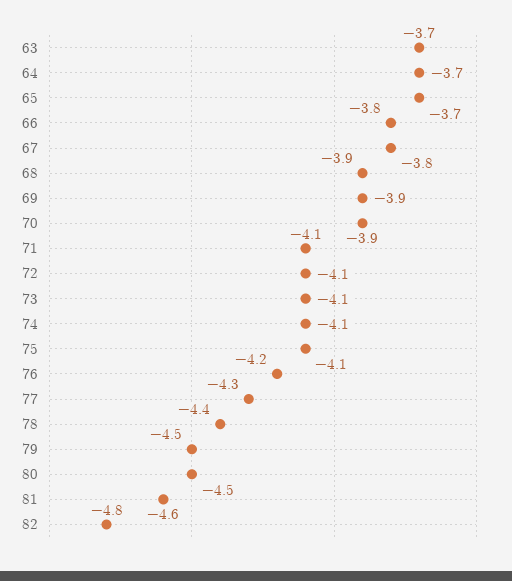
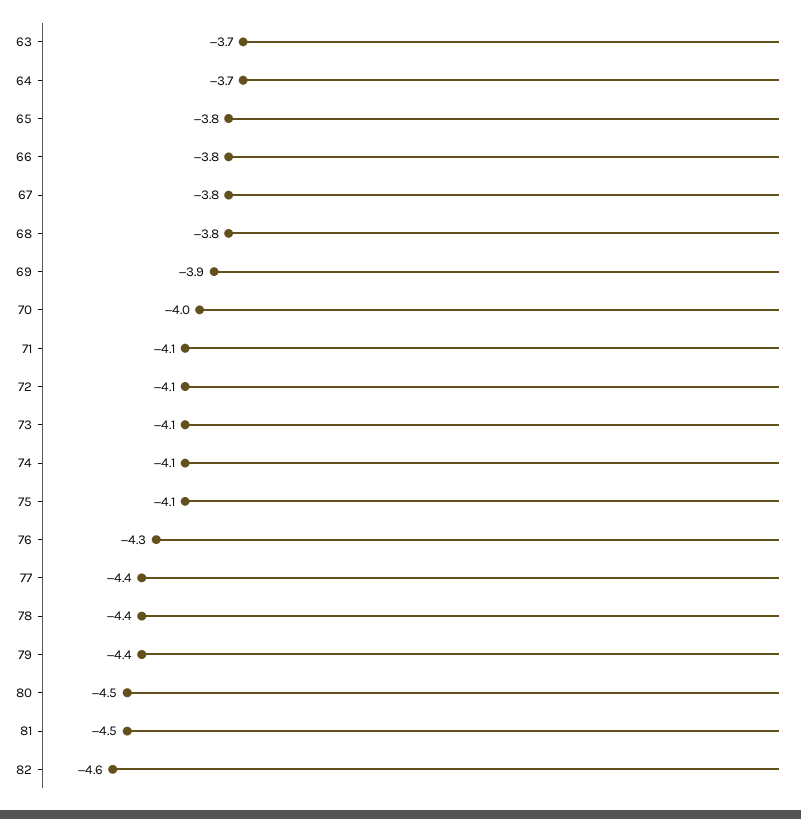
  {
    "63": -3.7,
    "64": -3.7,
-   "65": -3.7,
+   "65": -3.8,
    "66": -3.8,
    "67": -3.8,
-   "68": -3.9,
+   "68": -3.8,
    "69": -3.9,
-   "70": -3.9,
+   "70": -4,
    "71": -4.1,
    "72": -4.1,
    "73": -4.1,
    "74": -4.1,
    "75": -4.1,
-   "76": -4.2,
+   "76": -4.3,
-   "77": -4.3,
+   "77": -4.4,
    "78": -4.4,
-   "79": -4.5,
+   "79": -4.4,
    "80": -4.5,
-   "81": -4.6,
+   "81": -4.5,
-   "82": -4.8
+   "82": -4.6
  }

